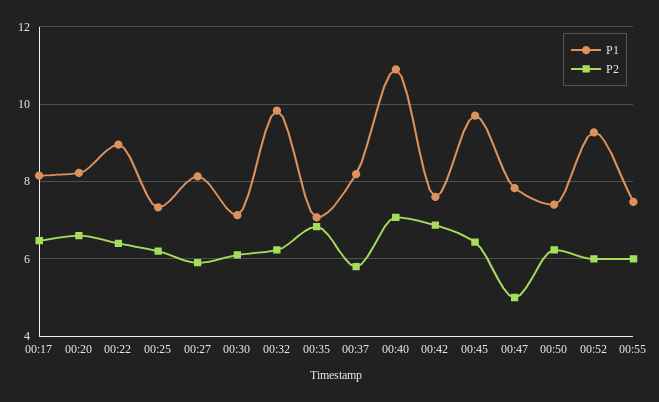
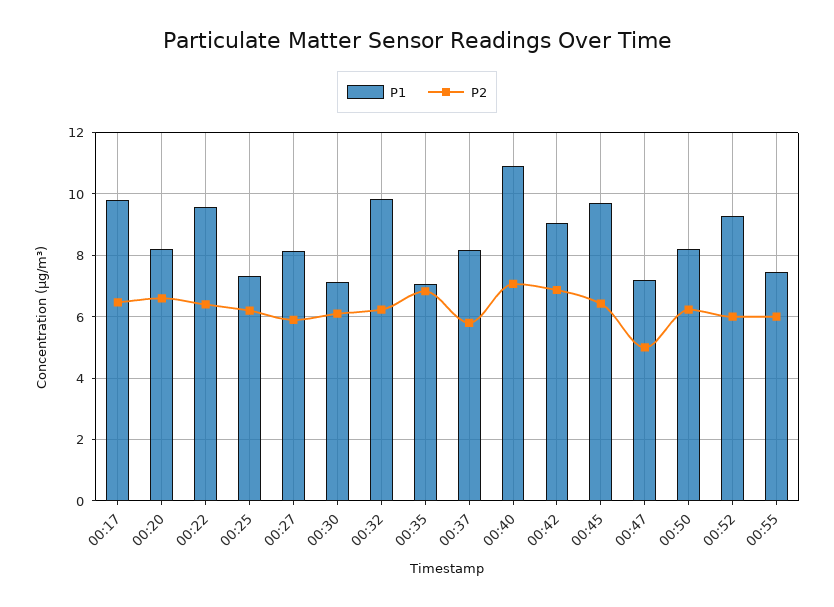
  {
    "P1": {
-     "00:17": 8.2,
+     "00:17": 9.8,
      "00:20": 8.2,
-     "00:22": 9,
+     "00:22": 9.6,
      "00:25": 7.4,
      "00:27": 8.2,
      "00:30": 7.2,
      "00:32": 9.8,
      "00:35": 7,
      "00:37": 8.2,
      "00:40": 11,
-     "00:42": 7.6,
+     "00:42": 9,
      "00:45": 9.8,
-     "00:47": 7.8,
+     "00:47": 7.2,
-     "00:50": 7.4,
+     "00:50": 8.2,
      "00:52": 9.2,
      "00:55": 7.4
    },
    "P2": {
      "00:17": 6.4,
      "00:20": 6.6,
      "00:22": 6.4,
      "00:25": 6.2,
      "00:27": 6,
      "00:30": 6.2,
      "00:32": 6.2,
      "00:35": 6.8,
      "00:37": 5.8,
      "00:40": 7,
      "00:42": 6.8,
      "00:45": 6.4,
      "00:47": 5,
      "00:50": 6.2,
      "00:52": 6,
      "00:55": 6
    }
  }

